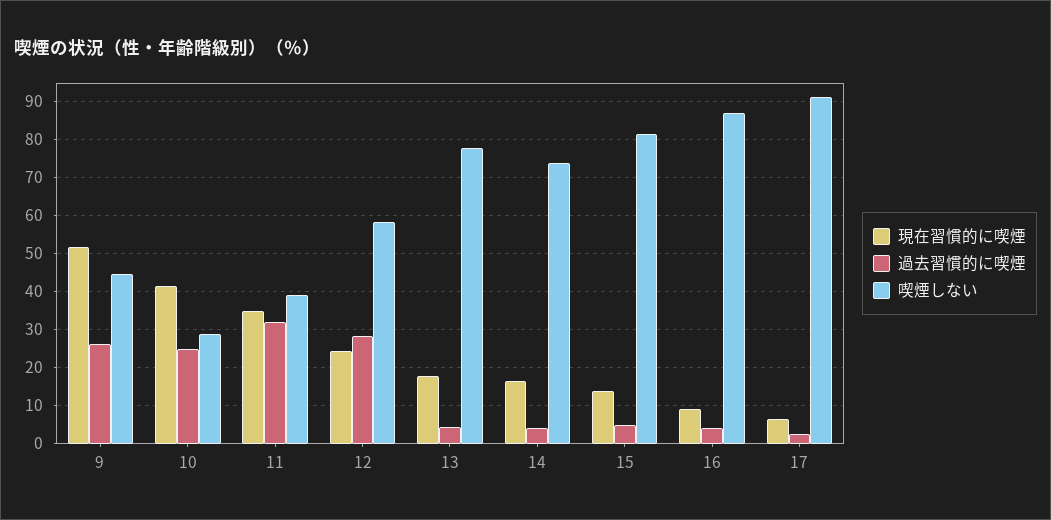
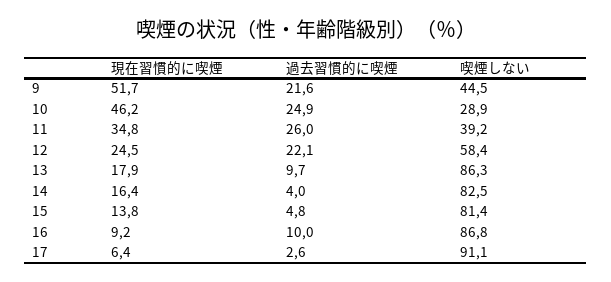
  {
    "現在習慣的に喫煙": {
      "9": 51.7,
-     "10": 42,
+     "10": 46.2,
      "11": 34.8,
      "12": 24.5,
      "13": 17.9,
      "14": 16.4,
      "15": 13.8,
      "16": 9.2,
      "17": 6.4
    },
    "過去習慣的に喫煙": {
-     "9": 26,
+     "9": 21.6,
      "10": 24.9,
-     "11": 32,
+     "11": 26,
-     "12": 28,
+     "12": 22.1,
-     "13": 4,
+     "13": 9.7,
      "14": 4,
      "15": 4.8,
-     "16": 4,
+     "16": 10,
      "17": 2.6
    },
    "喫煙しない": {
      "9": 44.5,
      "10": 28.9,
      "11": 39.2,
      "12": 58.4,
-     "13": 78,
+     "13": 86.3,
-     "14": 74,
+     "14": 82.5,
      "15": 81.4,
      "16": 86.8,
      "17": 91.1
    }
  }

